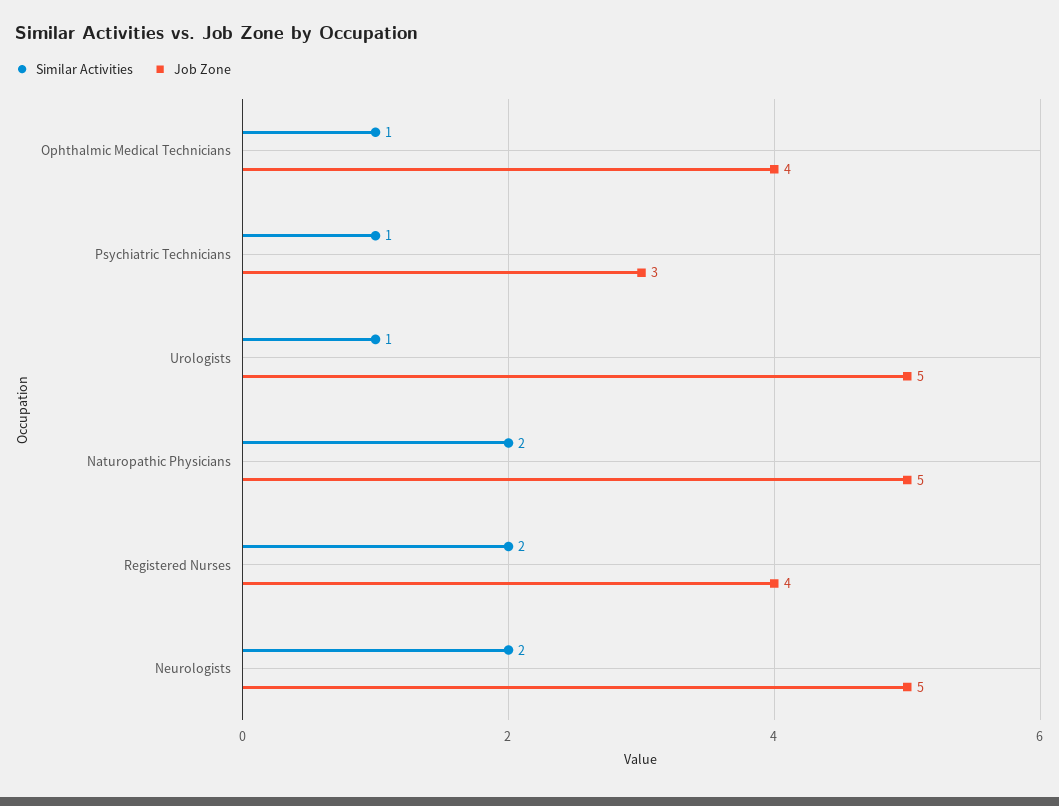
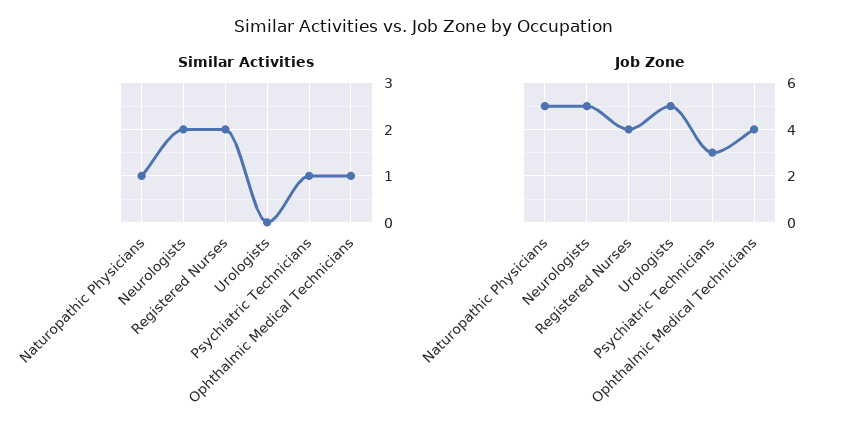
  {
    "Similar Activities": {
      "Ophthalmic Medical Technicians": 1,
      "Psychiatric Technicians": 1,
-     "Urologists": 1,
+     "Urologists": 0,
-     "Naturopathic Physicians": 2,
+     "Naturopathic Physicians": 1,
      "Registered Nurses": 2,
      "Neurologists": 2
    },
    "Job Zone": {
      "Ophthalmic Medical Technicians": 4,
      "Psychiatric Technicians": 3,
      "Urologists": 5,
      "Naturopathic Physicians": 5,
      "Registered Nurses": 4,
      "Neurologists": 5
    }
  }

